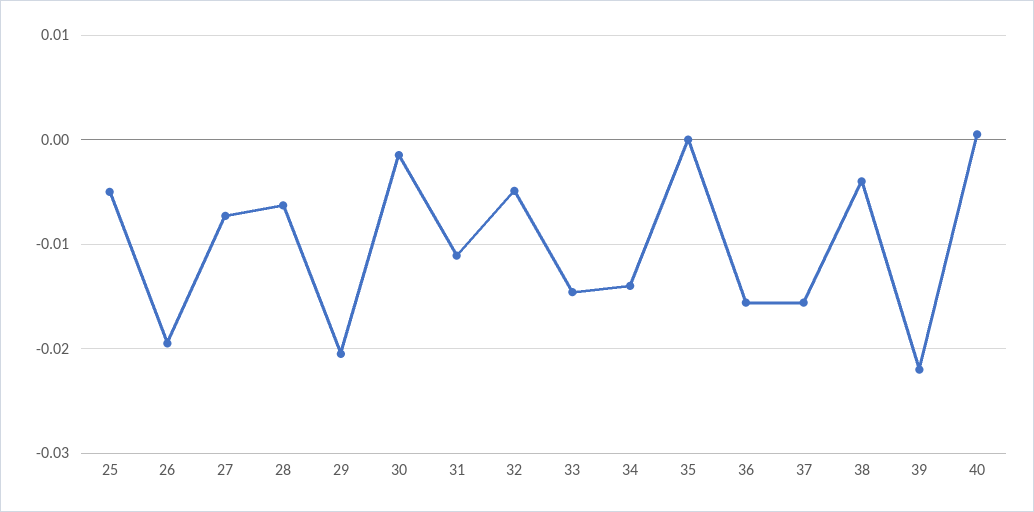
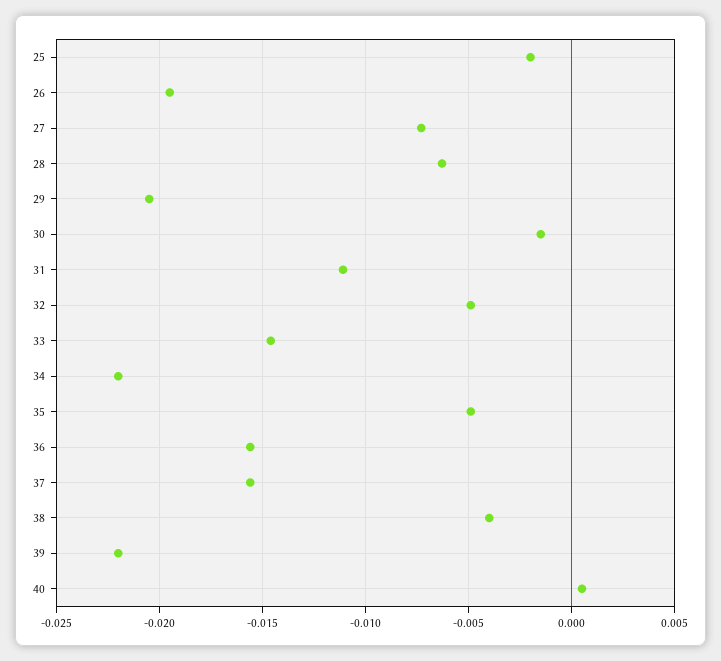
  {
-   "25": -0.005,
+   "25": -0.002,
    "26": -0.0195,
    "27": -0.0075,
    "28": -0.0065,
    "29": -0.0205,
    "30": -0.0015,
    "31": -0.011,
    "32": -0.005,
    "33": -0.0145,
-   "34": -0.014,
+   "34": -0.022,
-   "35": 0,
+   "35": -0.005,
    "36": -0.0155,
    "37": -0.0155,
    "38": -0.004,
    "39": -0.022,
    "40": 0.0005
  }

